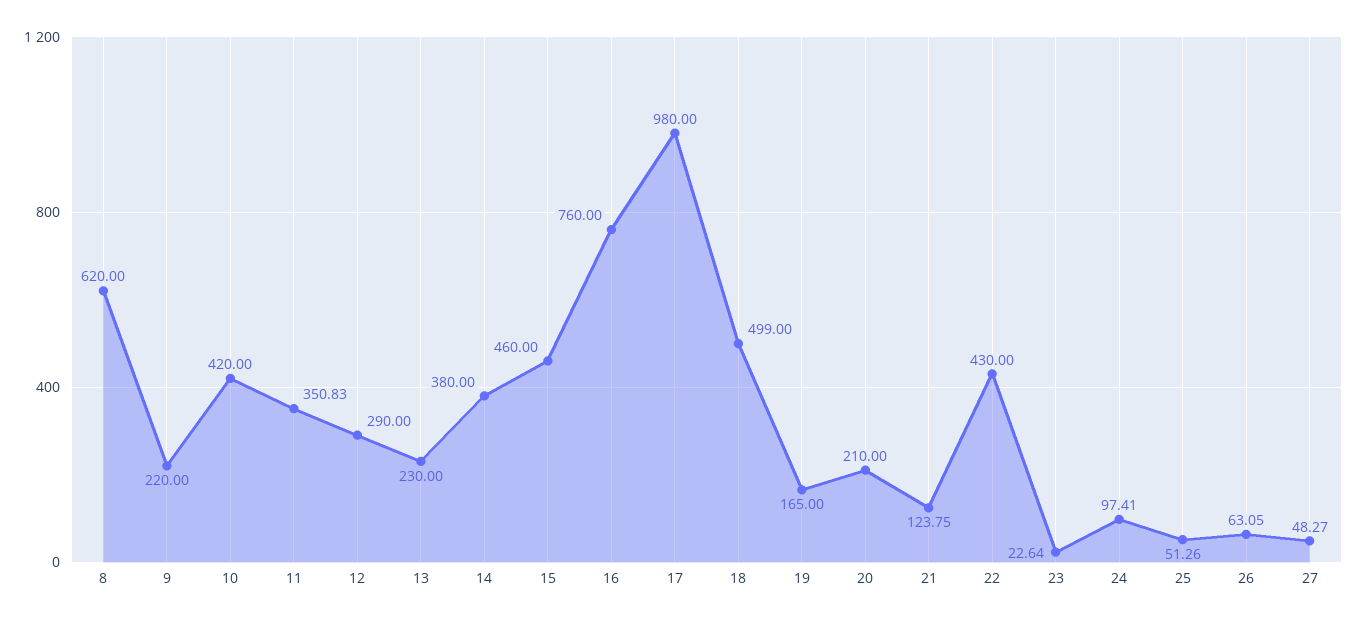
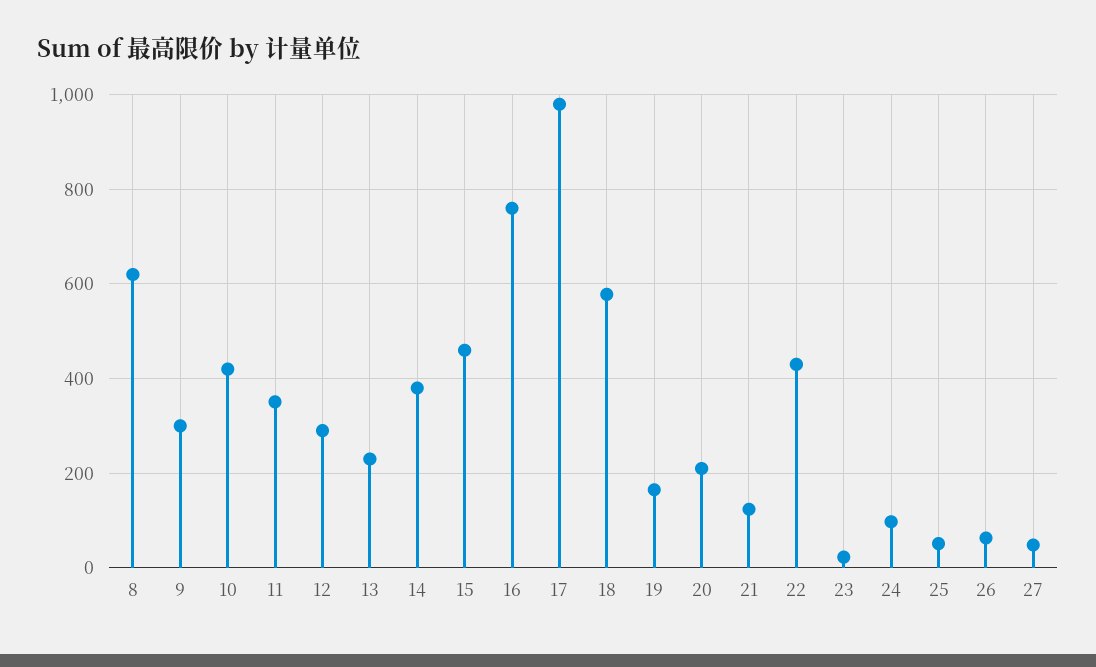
  {
    "8": 620,
-   "9": 220,
+   "9": 300,
    "10": 420,
    "11": 350.83,
    "12": 290,
    "13": 230,
    "14": 380,
    "15": 460,
    "16": 760,
    "17": 980,
-   "18": 499,
+   "18": 580,
    "19": 165,
    "20": 210,
    "21": 123.75,
    "22": 430,
    "23": 22.64,
    "24": 97.41,
    "25": 51.26,
    "26": 63.05,
    "27": 48.27
  }

